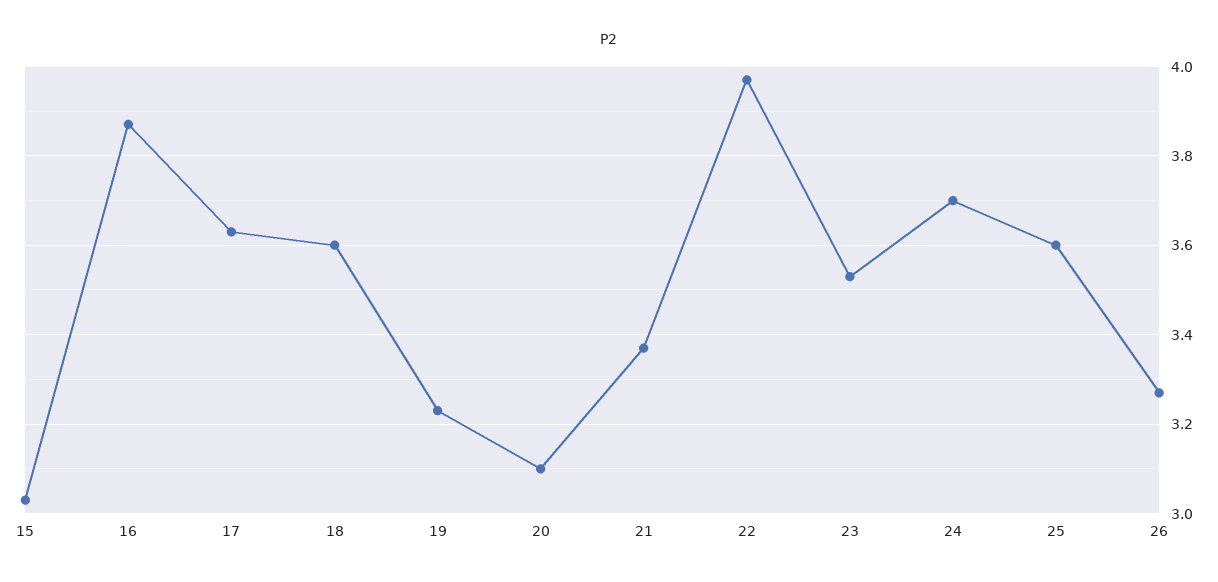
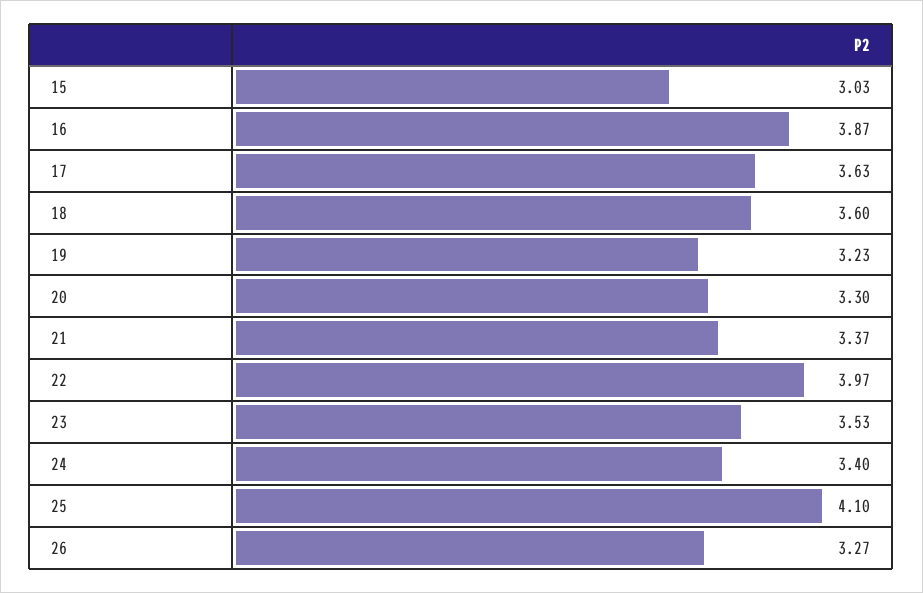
  {
    "15": 3.03,
    "16": 3.87,
    "17": 3.63,
    "18": 3.6,
    "19": 3.23,
-   "20": 3.1,
+   "20": 3.3,
    "21": 3.37,
    "22": 3.97,
    "23": 3.53,
-   "24": 3.7,
+   "24": 3.4,
-   "25": 3.6,
+   "25": 4.1,
    "26": 3.27
  }

